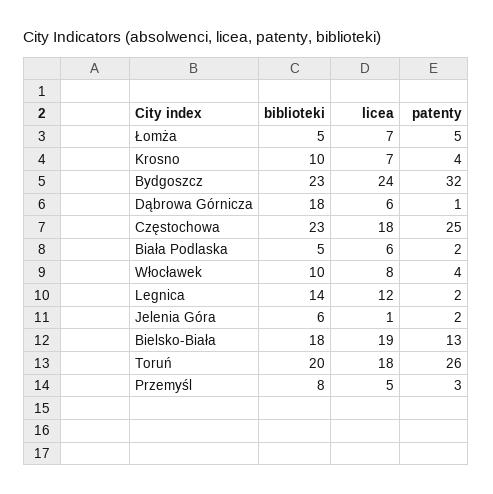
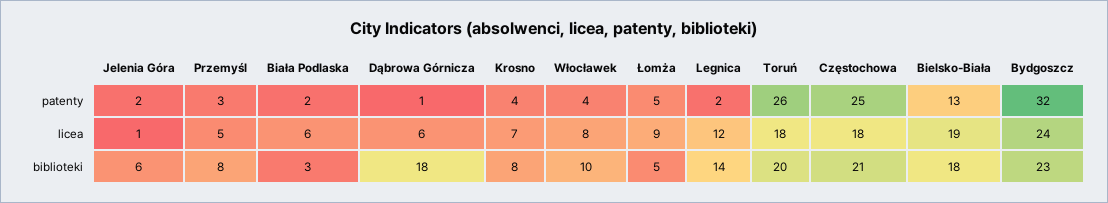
  {
    "biblioteki": {
      "Łomża": 5,
-     "Krosno": 10,
+     "Krosno": 8,
      "Bydgoszcz": 23,
      "Dąbrowa Górnicza": 18,
-     "Częstochowa": 23,
+     "Częstochowa": 21,
-     "Biała Podlaska": 5,
+     "Biała Podlaska": 3,
      "Włocławek": 10,
      "Legnica": 14,
      "Jelenia Góra": 6,
      "Bielsko-Biała": 18,
      "Toruń": 20,
      "Przemyśl": 8
    },
    "licea": {
-     "Łomża": 7,
+     "Łomża": 9,
      "Krosno": 7,
      "Bydgoszcz": 24,
      "Dąbrowa Górnicza": 6,
      "Częstochowa": 18,
      "Biała Podlaska": 6,
      "Włocławek": 8,
      "Legnica": 12,
      "Jelenia Góra": 1,
      "Bielsko-Biała": 19,
      "Toruń": 18,
      "Przemyśl": 5
    },
    "patenty": {
      "Łomża": 5,
      "Krosno": 4,
      "Bydgoszcz": 32,
      "Dąbrowa Górnicza": 1,
      "Częstochowa": 25,
      "Biała Podlaska": 2,
      "Włocławek": 4,
      "Legnica": 2,
      "Jelenia Góra": 2,
      "Bielsko-Biała": 13,
      "Toruń": 26,
      "Przemyśl": 3
    }
  }

